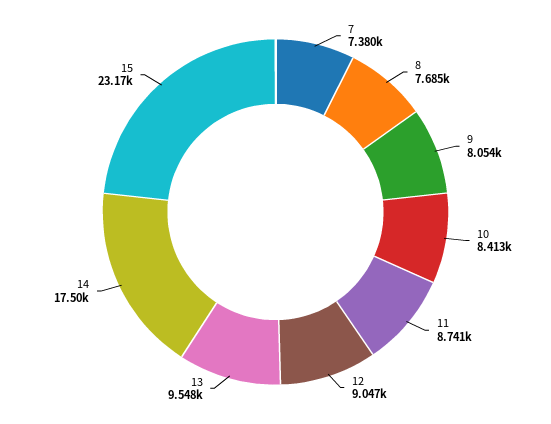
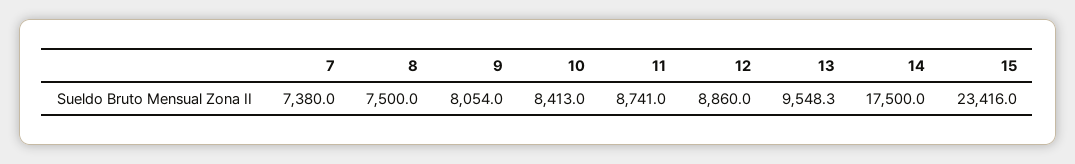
  {
    "7": 7380,
-   "8": 7685,
+   "8": 7500,
    "9": 8054,
    "10": 8413,
    "11": 8741,
-   "12": 9047,
+   "12": 8860,
    "13": 9548.3,
    "14": 17500,
-   "15": 23170
+   "15": 23416
  }

